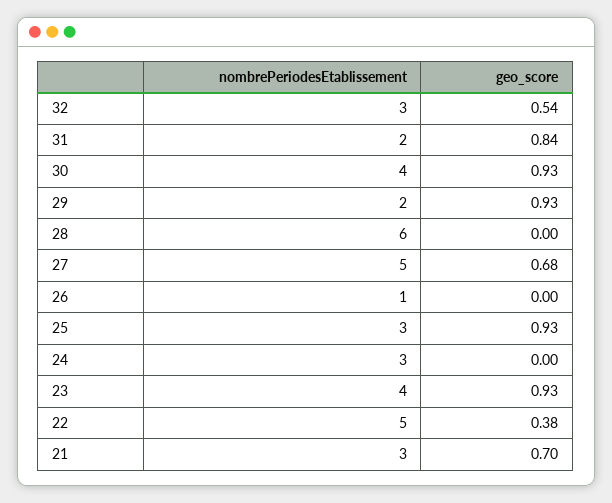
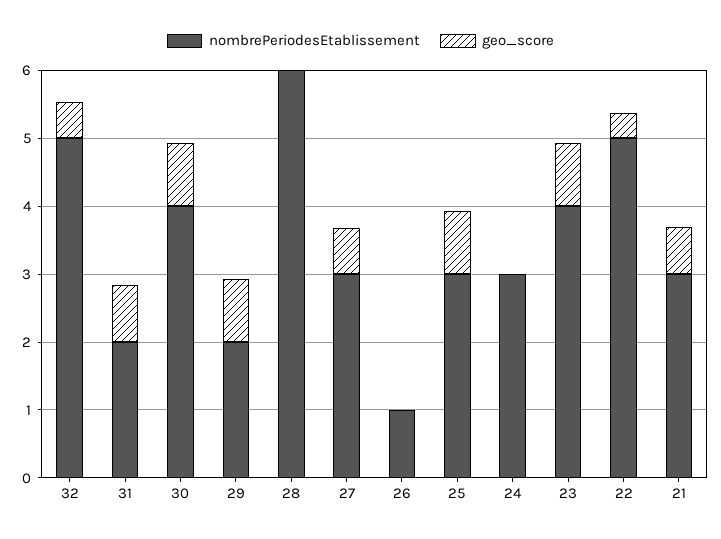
  {
    "nombrePeriodesEtablissement": {
-     "32": 3,
+     "32": 5,
      "31": 2,
      "30": 4,
      "29": 2,
      "28": 6,
-     "27": 5,
+     "27": 3,
      "26": 1,
      "25": 3,
      "24": 3,
      "23": 4,
      "22": 5,
      "21": 3
    },
    "geo_score": {
      "32": 0.54,
      "31": 0.84,
      "30": 0.93,
      "29": 0.93,
      "28": 0,
      "27": 0.68,
      "26": 0,
      "25": 0.93,
      "24": 0,
      "23": 0.93,
      "22": 0.38,
      "21": 0.7
    }
  }

